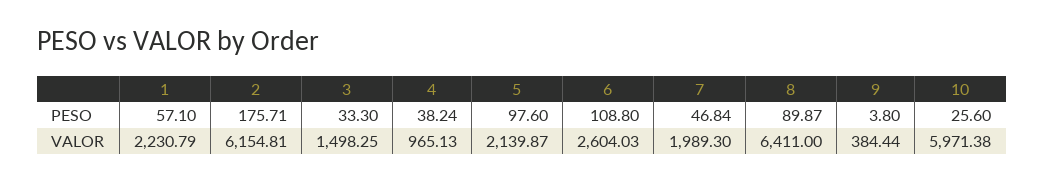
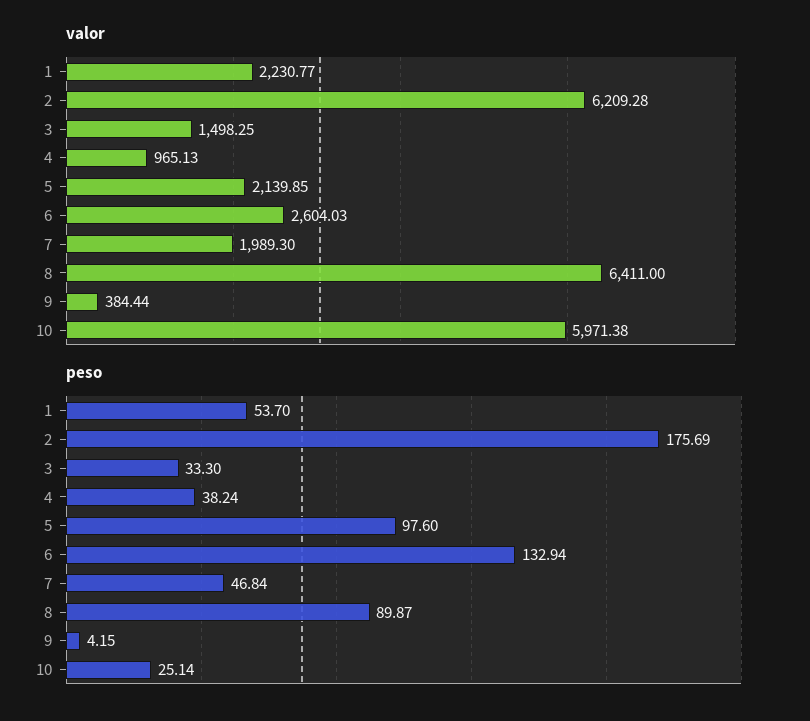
  {
    "PESO": {
-     "1": 57.1,
+     "1": 53.7,
-     "2": 175.71,
+     "2": 175.69,
      "3": 33.3,
      "4": 38.24,
      "5": 97.6,
-     "6": 108.8,
+     "6": 132.94,
      "7": 46.84,
      "8": 89.87,
-     "9": 3.8,
+     "9": 4.15,
-     "10": 25.6
+     "10": 25.14
    },
    "VALOR": {
-     "1": 2230.79,
+     "1": 2230.77,
-     "2": 6154.81,
+     "2": 6209.28,
      "3": 1498.25,
      "4": 965.13,
-     "5": 2139.87,
+     "5": 2139.85,
      "6": 2604.03,
      "7": 1989.3,
      "8": 6411,
      "9": 384.44,
      "10": 5971.38
    }
  }

